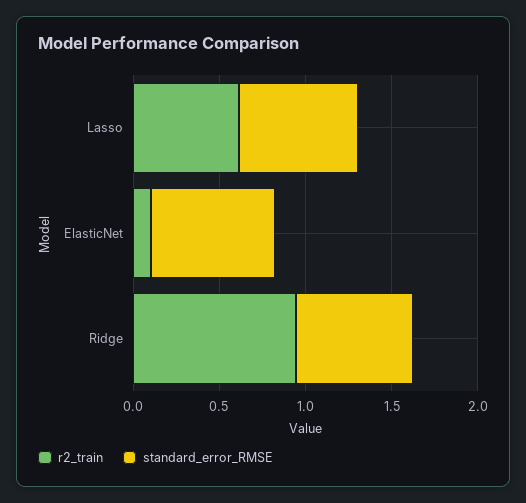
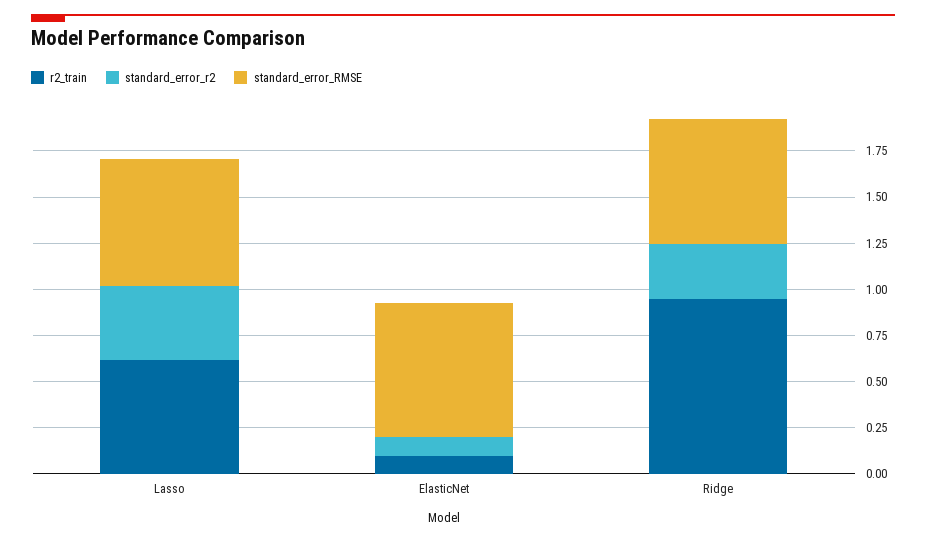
  {
    "r2_train": {
      "Lasso": 0.6,
      "ElasticNet": 0.1,
      "Ridge": 0.95
    },
    "standard_error_RMSE": {
      "Lasso": 0.7,
      "ElasticNet": 0.7,
      "Ridge": 0.7
-   }
+   },
+   "standard_error_r2": {
+     "Lasso": 0.4,
+     "ElasticNet": 0.1,
+     "Ridge": 0.3
+   }
  }

